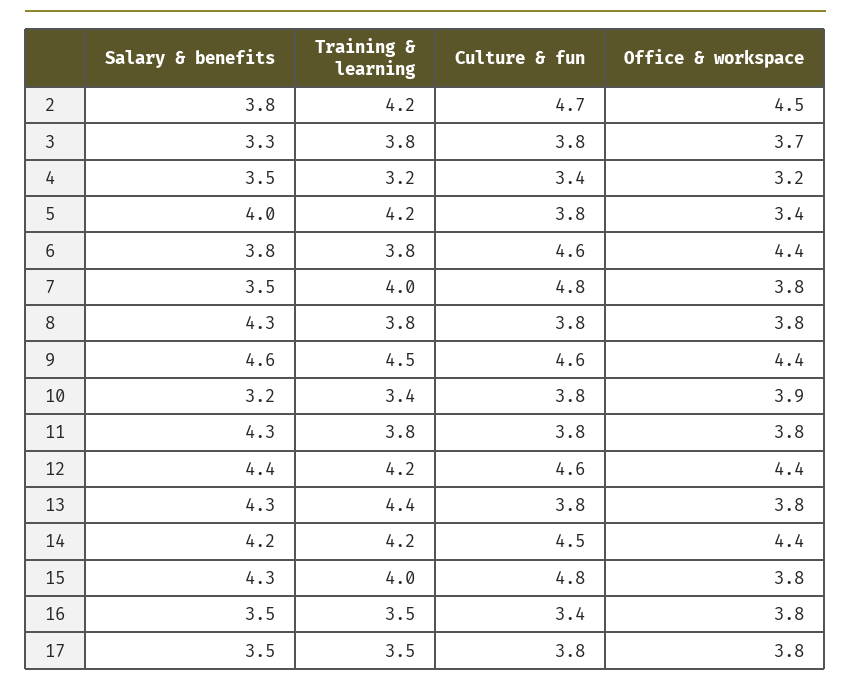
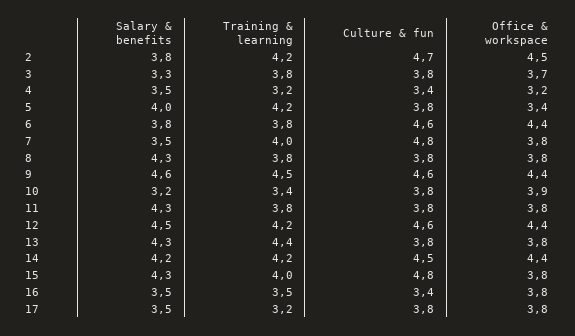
  {
    "Salary & benefits": {
      "2": 3.8,
      "3": 3.3,
      "4": 3.5,
      "5": 4,
      "6": 3.8,
      "7": 3.5,
      "8": 4.3,
      "9": 4.6,
      "10": 3.2,
      "11": 4.3,
-     "12": 4.4,
+     "12": 4.5,
      "13": 4.3,
      "14": 4.2,
      "15": 4.3,
      "16": 3.5,
      "17": 3.5
    },
    "Training & learning": {
      "2": 4.2,
      "3": 3.8,
      "4": 3.2,
      "5": 4.2,
      "6": 3.8,
      "7": 4,
      "8": 3.8,
      "9": 4.5,
      "10": 3.4,
      "11": 3.8,
      "12": 4.2,
      "13": 4.4,
      "14": 4.2,
      "15": 4,
      "16": 3.5,
-     "17": 3.5
+     "17": 3.2
    },
    "Culture & fun": {
      "2": 4.7,
      "3": 3.8,
      "4": 3.4,
      "5": 3.8,
      "6": 4.6,
      "7": 4.8,
      "8": 3.8,
      "9": 4.6,
      "10": 3.8,
      "11": 3.8,
      "12": 4.6,
      "13": 3.8,
      "14": 4.5,
      "15": 4.8,
      "16": 3.4,
      "17": 3.8
    },
    "Office & workspace": {
      "2": 4.5,
      "3": 3.7,
      "4": 3.2,
      "5": 3.4,
      "6": 4.4,
      "7": 3.8,
      "8": 3.8,
      "9": 4.4,
      "10": 3.9,
      "11": 3.8,
      "12": 4.4,
      "13": 3.8,
      "14": 4.4,
      "15": 3.8,
      "16": 3.8,
      "17": 3.8
    }
  }

